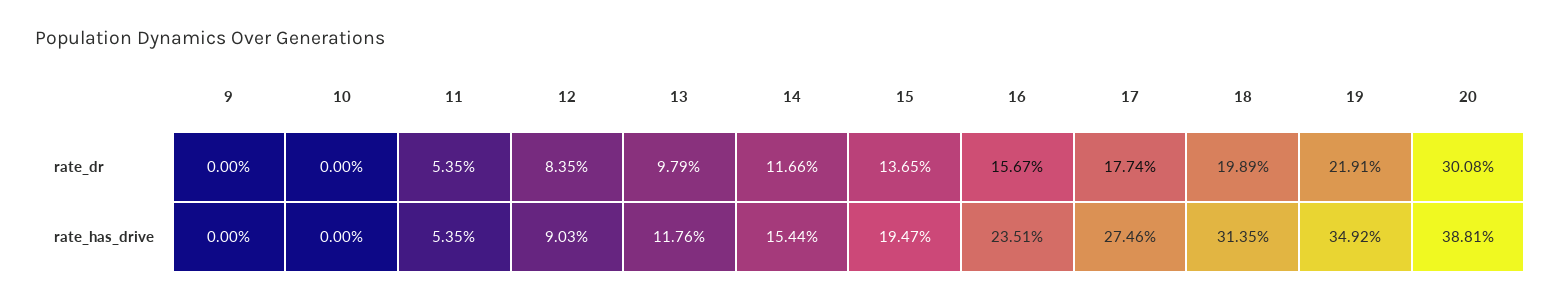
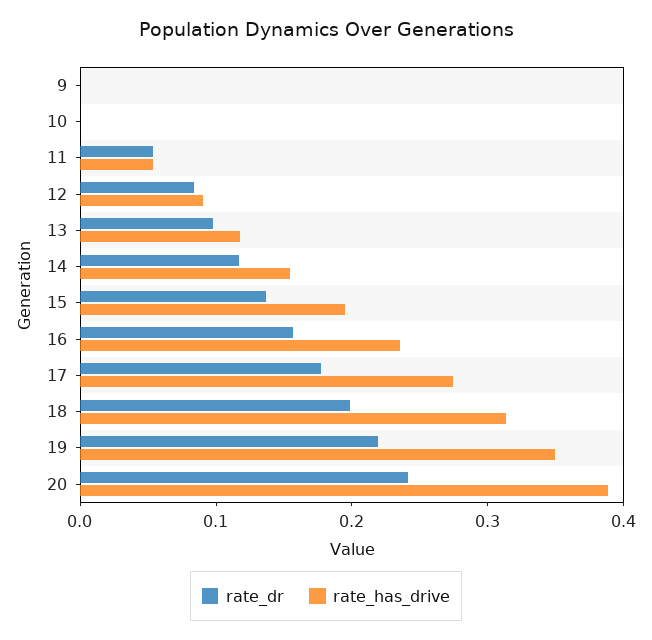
  {
    "rate_dr": {
      "9": 0,
      "10": 0,
      "11": 0.0535,
      "12": 0.0835,
      "13": 0.0979,
      "14": 0.1166,
      "15": 0.1365,
      "16": 0.1567,
      "17": 0.1774,
      "18": 0.1989,
      "19": 0.2191,
-     "20": 0.3008
+     "20": 0.24
    },
    "rate_has_drive": {
      "9": 0,
      "10": 0,
      "11": 0.0535,
      "12": 0.0903,
      "13": 0.1176,
      "14": 0.1544,
      "15": 0.1947,
      "16": 0.2351,
      "17": 0.2746,
      "18": 0.3135,
      "19": 0.3492,
      "20": 0.3881
    }
  }

